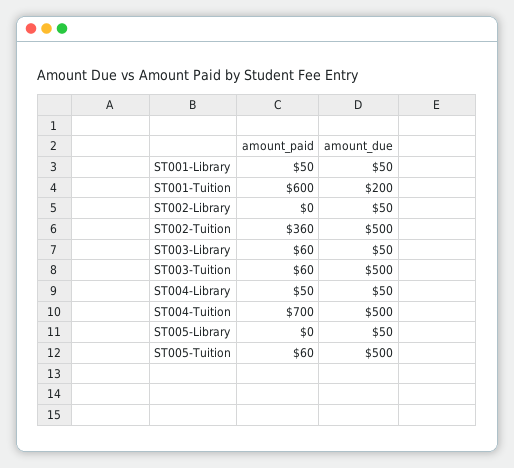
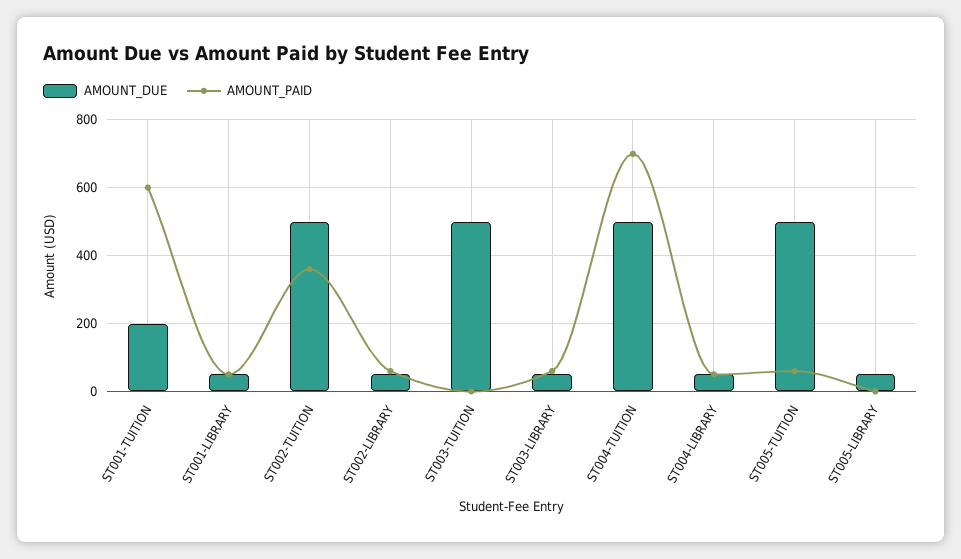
  {
    "amount_paid": {
      "ST001-Library": 50,
      "ST001-Tuition": 600,
-     "ST002-Library": 0,
+     "ST002-Library": 60,
      "ST002-Tuition": 360,
      "ST003-Library": 60,
-     "ST003-Tuition": 60,
+     "ST003-Tuition": 0,
      "ST004-Library": 50,
      "ST004-Tuition": 700,
      "ST005-Library": 0,
      "ST005-Tuition": 60
    },
    "amount_due": {
      "ST001-Library": 50,
      "ST001-Tuition": 200,
      "ST002-Library": 50,
      "ST002-Tuition": 500,
      "ST003-Library": 50,
      "ST003-Tuition": 500,
      "ST004-Library": 50,
      "ST004-Tuition": 500,
      "ST005-Library": 50,
      "ST005-Tuition": 500
    }
  }

